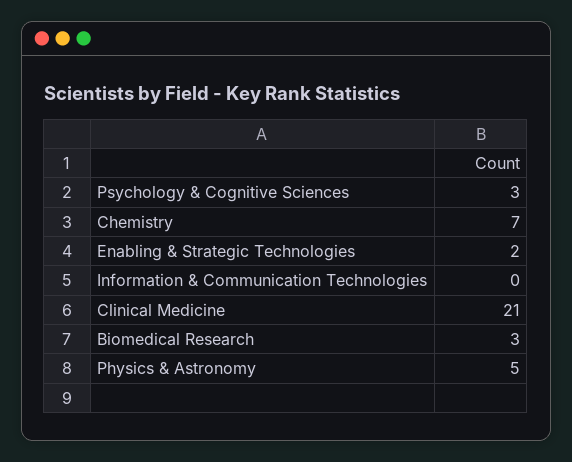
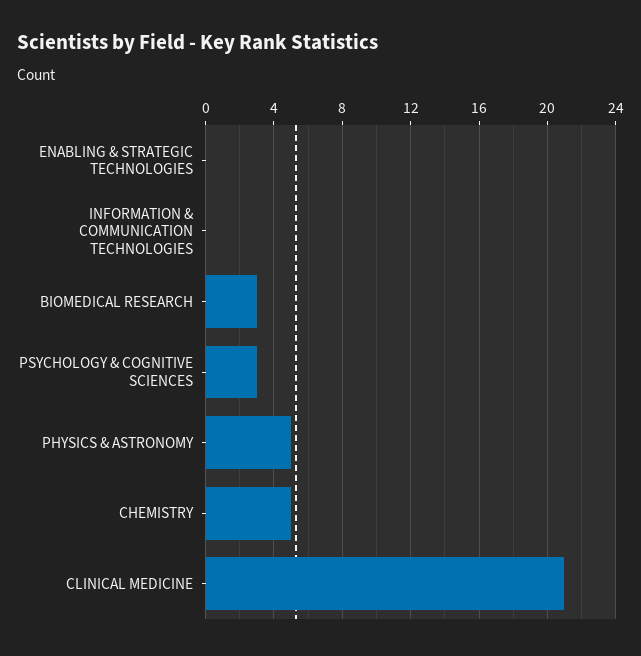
  {
    "Psychology & Cognitive Sciences": 3,
-   "Chemistry": 7,
+   "Chemistry": 5,
-   "Enabling & Strategic Technologies": 2,
+   "Enabling & Strategic Technologies": 0,
    "Information & Communication Technologies": 0,
    "Clinical Medicine": 21,
    "Biomedical Research": 3,
    "Physics & Astronomy": 5
  }

